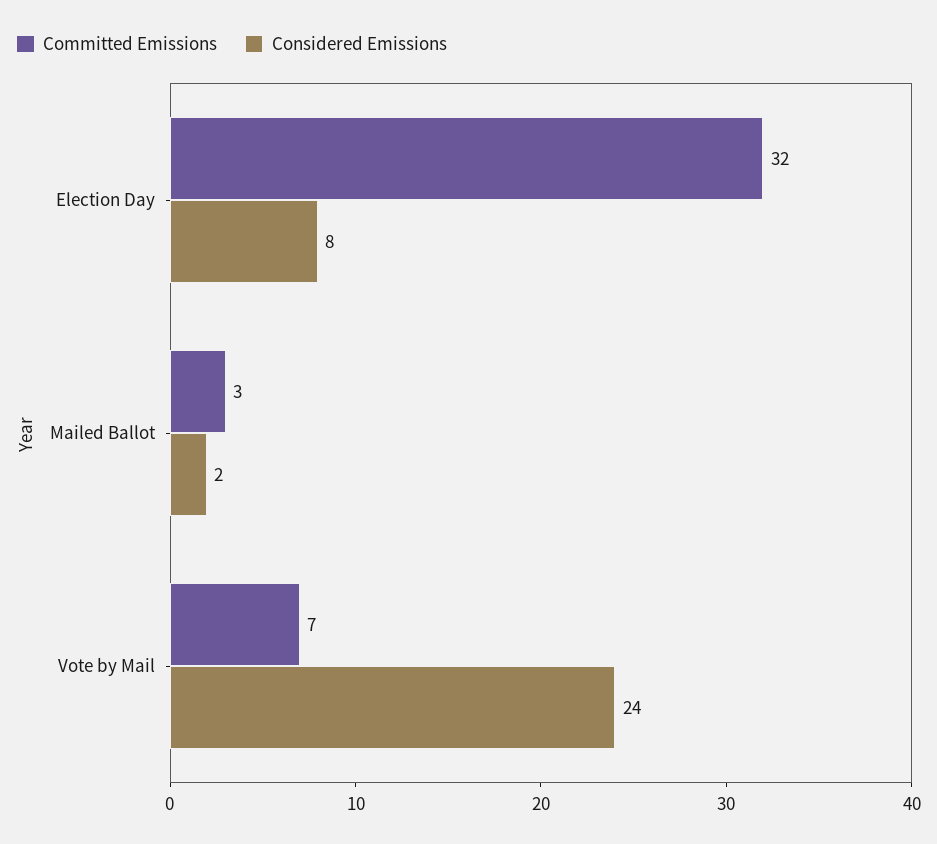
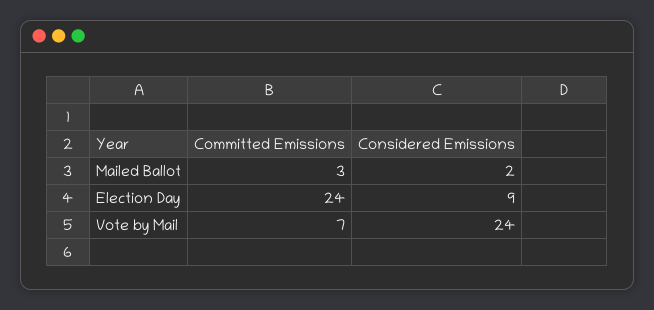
  {
    "Committed Emissions": {
-     "Election Day": 32,
+     "Election Day": 24,
      "Mailed Ballot": 3,
      "Vote by Mail": 7
    },
    "Considered Emissions": {
-     "Election Day": 8,
+     "Election Day": 9,
      "Mailed Ballot": 2,
      "Vote by Mail": 24
    }
  }

